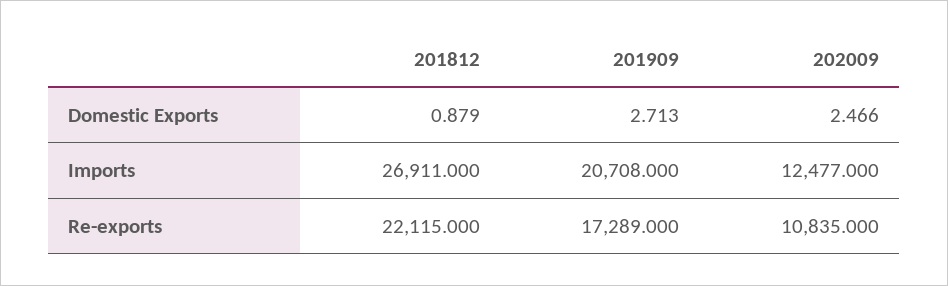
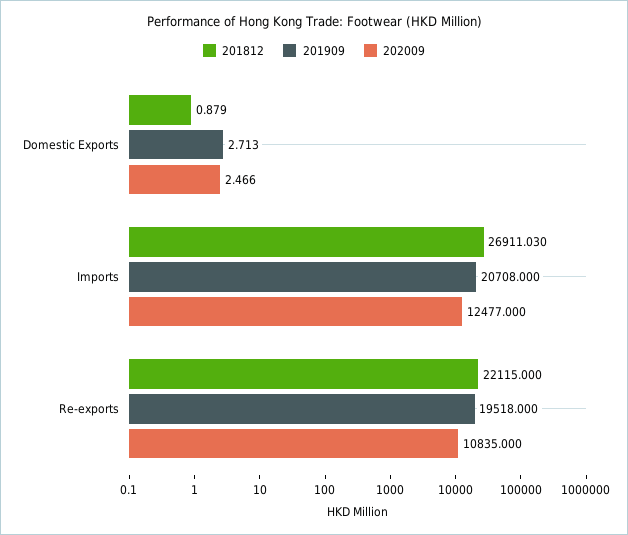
  {
    "201812": {
      "Domestic Exports": 0.879,
-     "Imports": 26911,
+     "Imports": 26911.03,
      "Re-exports": 22115
    },
    "201909": {
      "Domestic Exports": 2.713,
      "Imports": 20708,
-     "Re-exports": 17289
+     "Re-exports": 19518
    },
    "202009": {
      "Domestic Exports": 2.466,
      "Imports": 12477,
      "Re-exports": 10835
    }
  }

